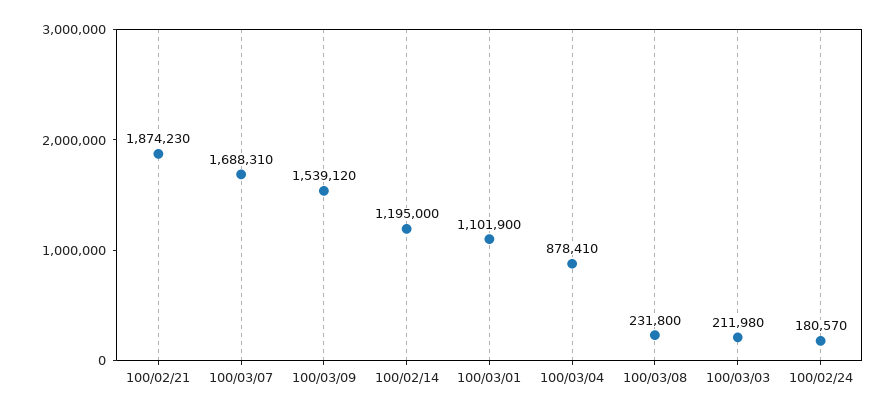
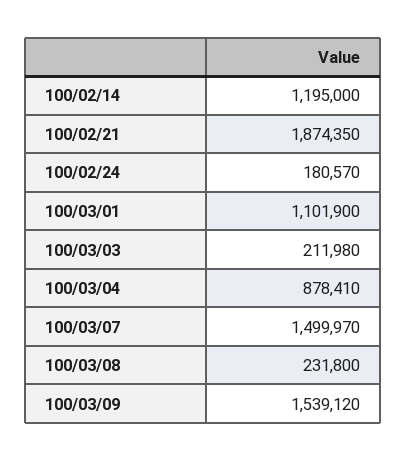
  {
-   "100/02/21": 1874230,
+   "100/02/21": 1874350,
-   "100/03/07": 1688310,
+   "100/03/07": 1499970,
    "100/03/09": 1539120,
    "100/02/14": 1195000,
    "100/03/01": 1101900,
    "100/03/04": 878410,
    "100/03/08": 231800,
    "100/03/03": 211980,
    "100/02/24": 180570
  }

